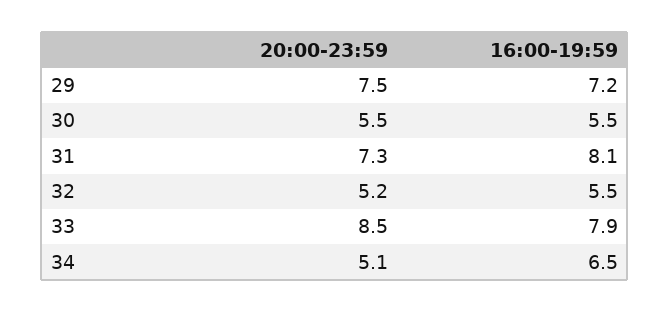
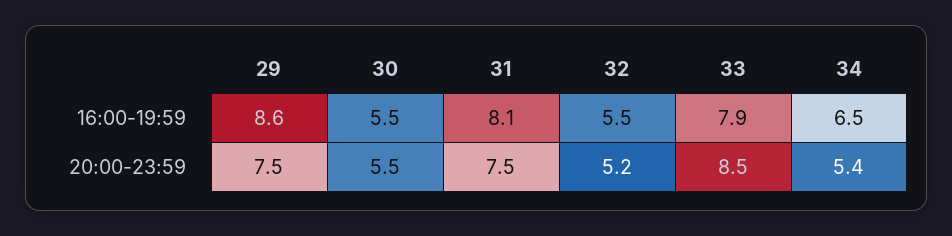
  {
    "20:00-23:59": {
      "29": 7.5,
      "30": 5.5,
-     "31": 7.3,
+     "31": 7.5,
      "32": 5.2,
      "33": 8.5,
-     "34": 5.1
+     "34": 5.4
    },
    "16:00-19:59": {
-     "29": 7.2,
+     "29": 8.6,
      "30": 5.5,
      "31": 8.1,
      "32": 5.5,
      "33": 7.9,
      "34": 6.5
    }
  }

